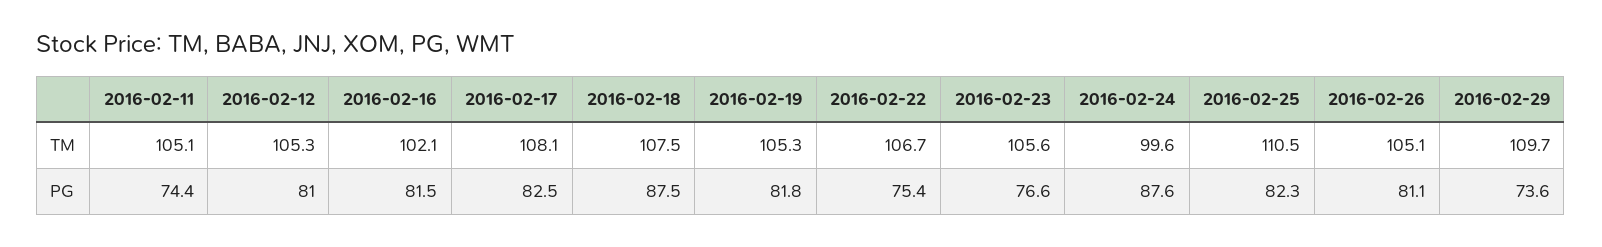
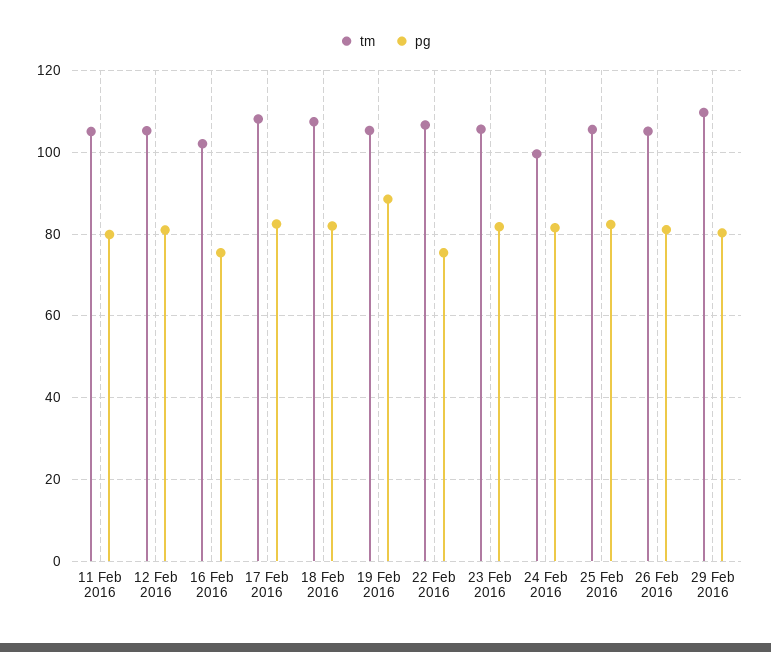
  {
    "TM": {
      "2016-02-11": 105.1,
      "2016-02-12": 105.3,
      "2016-02-16": 102.1,
      "2016-02-17": 108.1,
      "2016-02-18": 107.5,
      "2016-02-19": 105.3,
      "2016-02-22": 106.7,
      "2016-02-23": 105.6,
      "2016-02-24": 99.6,
-     "2016-02-25": 110.5,
+     "2016-02-25": 106,
      "2016-02-26": 105.1,
      "2016-02-29": 109.7
    },
    "PG": {
-     "2016-02-11": 74.4,
+     "2016-02-11": 80,
      "2016-02-12": 81,
-     "2016-02-16": 81.5,
+     "2016-02-16": 76,
      "2016-02-17": 82.5,
-     "2016-02-18": 87.5,
+     "2016-02-18": 82,
-     "2016-02-19": 81.8,
+     "2016-02-19": 88,
      "2016-02-22": 75.4,
-     "2016-02-23": 76.6,
+     "2016-02-23": 82,
-     "2016-02-24": 87.6,
+     "2016-02-24": 82,
      "2016-02-25": 82.3,
      "2016-02-26": 81.1,
-     "2016-02-29": 73.6
+     "2016-02-29": 80
    }
  }

